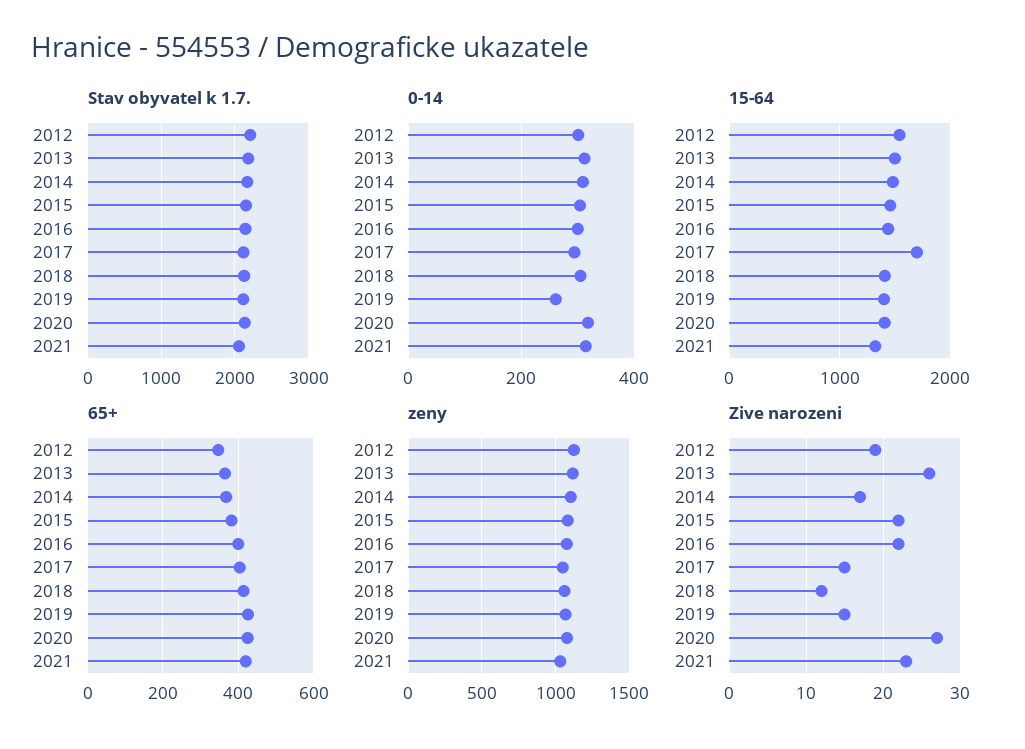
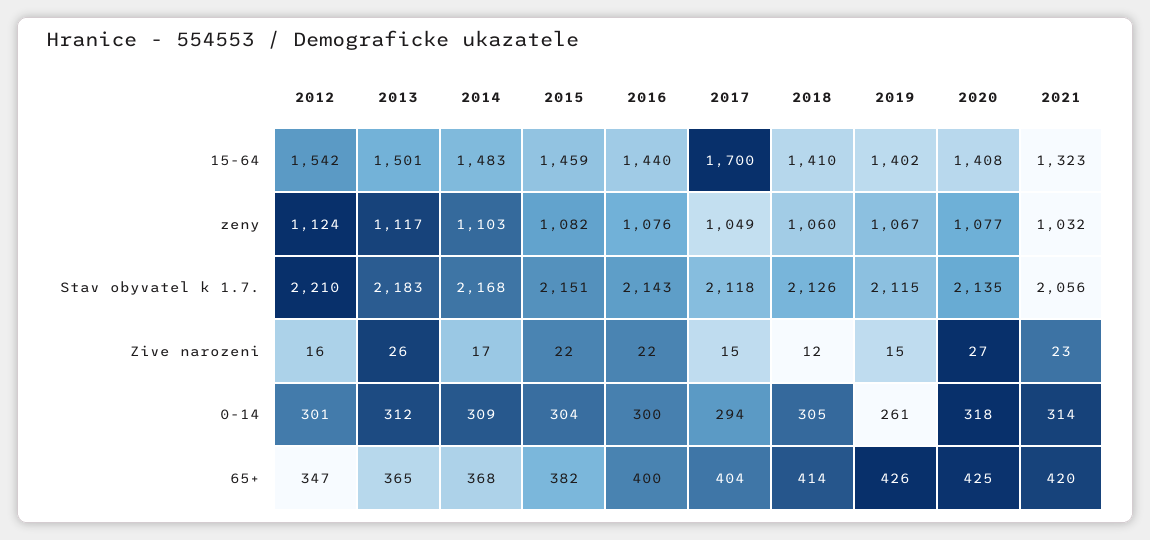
  {
    "Stav obyvatel k 1.7.": {
      "2012": 2210,
      "2013": 2183,
      "2014": 2168,
      "2015": 2151,
      "2016": 2143,
      "2017": 2118,
      "2018": 2126,
      "2019": 2115,
      "2020": 2135,
      "2021": 2056
    },
    "0-14": {
      "2012": 301,
      "2013": 312,
      "2014": 309,
      "2015": 304,
      "2016": 300,
      "2017": 294,
      "2018": 305,
      "2019": 261,
      "2020": 318,
      "2021": 314
    },
    "15-64": {
      "2012": 1542,
      "2013": 1501,
      "2014": 1483,
      "2015": 1459,
      "2016": 1440,
      "2017": 1700,
      "2018": 1410,
      "2019": 1402,
      "2020": 1408,
      "2021": 1323
    },
    "65+": {
      "2012": 347,
      "2013": 365,
      "2014": 368,
      "2015": 382,
      "2016": 400,
      "2017": 404,
      "2018": 414,
      "2019": 426,
      "2020": 425,
      "2021": 420
    },
    "zeny": {
      "2012": 1124,
      "2013": 1117,
      "2014": 1103,
      "2015": 1082,
      "2016": 1076,
      "2017": 1049,
      "2018": 1060,
      "2019": 1067,
      "2020": 1077,
      "2021": 1032
    },
    "Zive narozeni": {
-     "2012": 19,
+     "2012": 16,
      "2013": 26,
      "2014": 17,
      "2015": 22,
      "2016": 22,
      "2017": 15,
      "2018": 12,
      "2019": 15,
      "2020": 27,
      "2021": 23
    }
  }

